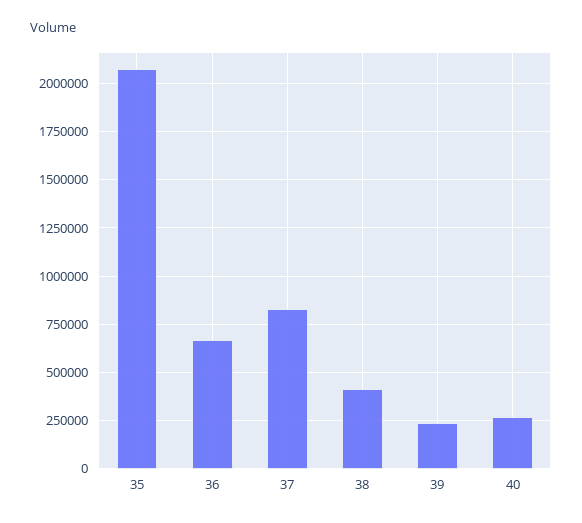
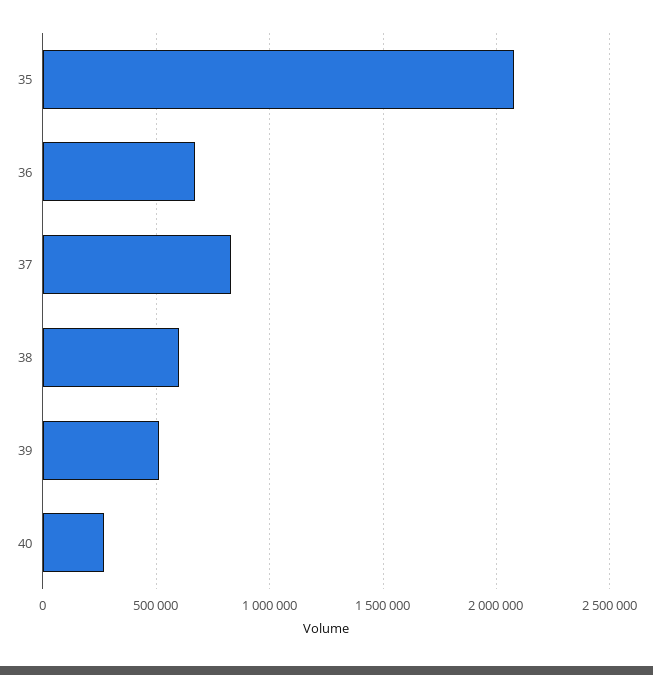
  {
    "35": 2100000,
    "36": 650000,
    "37": 850000,
-   "38": 400000,
+   "38": 600000,
-   "39": 250000,
+   "39": 500000,
    "40": 250000
  }

